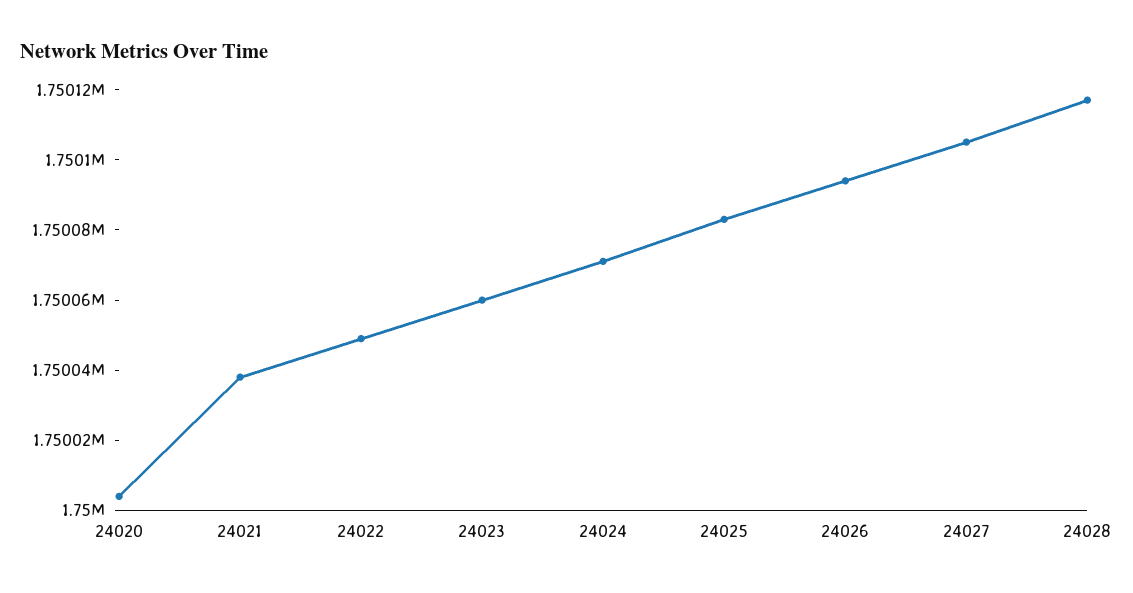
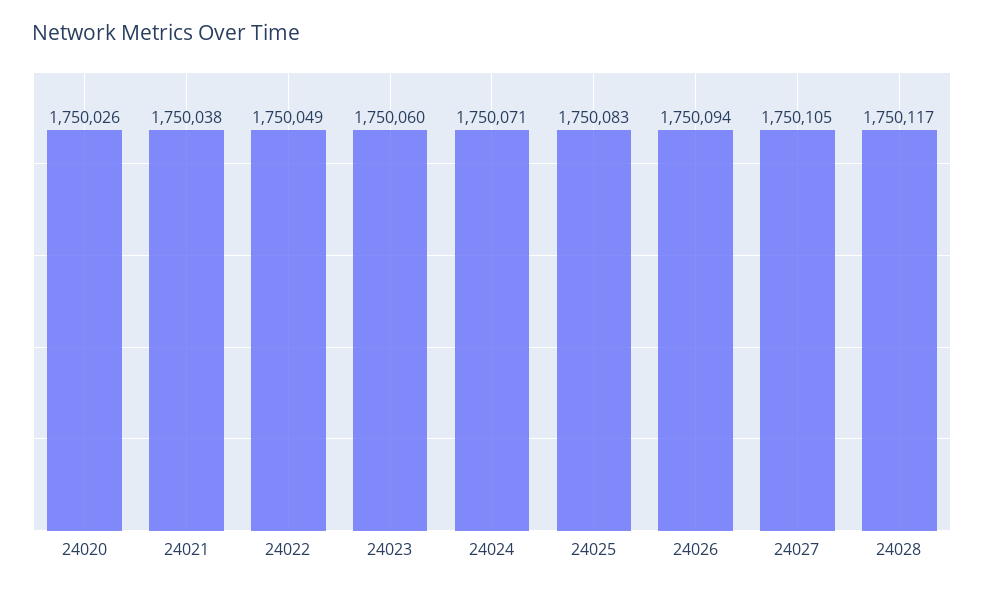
  {
-   "24020": 1750005,
+   "24020": 1750026,
    "24021": 1750038,
    "24022": 1750049,
    "24023": 1750060,
    "24024": 1750071,
    "24025": 1750083,
    "24026": 1750094,
    "24027": 1750105,
    "24028": 1750117
  }

